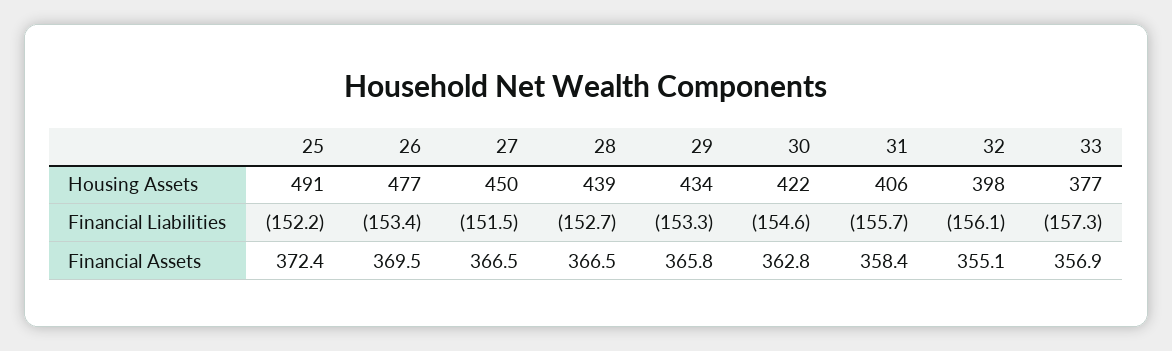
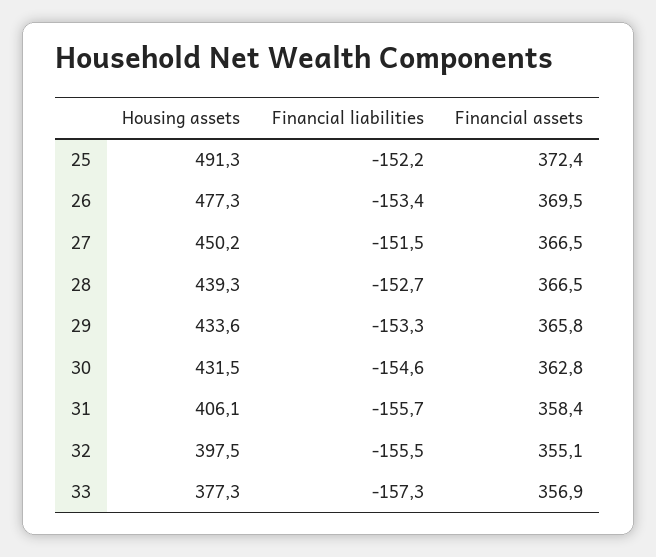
  {
    "25": {
      "Housing Assets": 491.3,
      "Financial Liabilities": -152.2,
      "Financial Assets": 372.4
    },
    "26": {
      "Housing Assets": 477.3,
      "Financial Liabilities": -153.4,
      "Financial Assets": 369.5
    },
    "27": {
      "Housing Assets": 450.2,
      "Financial Liabilities": -151.5,
      "Financial Assets": 366.5
    },
    "28": {
      "Housing Assets": 439.3,
      "Financial Liabilities": -152.7,
      "Financial Assets": 366.5
    },
    "29": {
      "Housing Assets": 433.6,
      "Financial Liabilities": -153.3,
      "Financial Assets": 365.8
    },
    "30": {
-     "Housing Assets": 422,
+     "Housing Assets": 431.5,
      "Financial Liabilities": -154.6,
      "Financial Assets": 362.8
    },
    "31": {
      "Housing Assets": 406.1,
      "Financial Liabilities": -155.7,
      "Financial Assets": 358.4
    },
    "32": {
      "Housing Assets": 397.5,
-     "Financial Liabilities": -156.1,
+     "Financial Liabilities": -155.5,
      "Financial Assets": 355.1
    },
    "33": {
      "Housing Assets": 377.3,
      "Financial Liabilities": -157.3,
      "Financial Assets": 356.9
    }
  }

